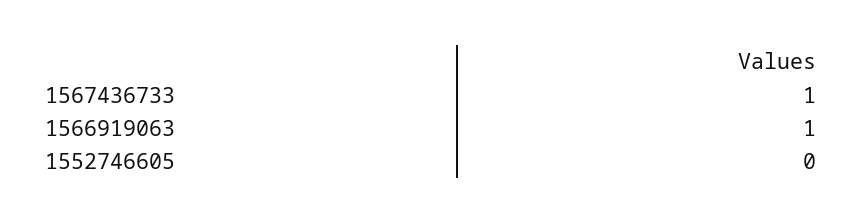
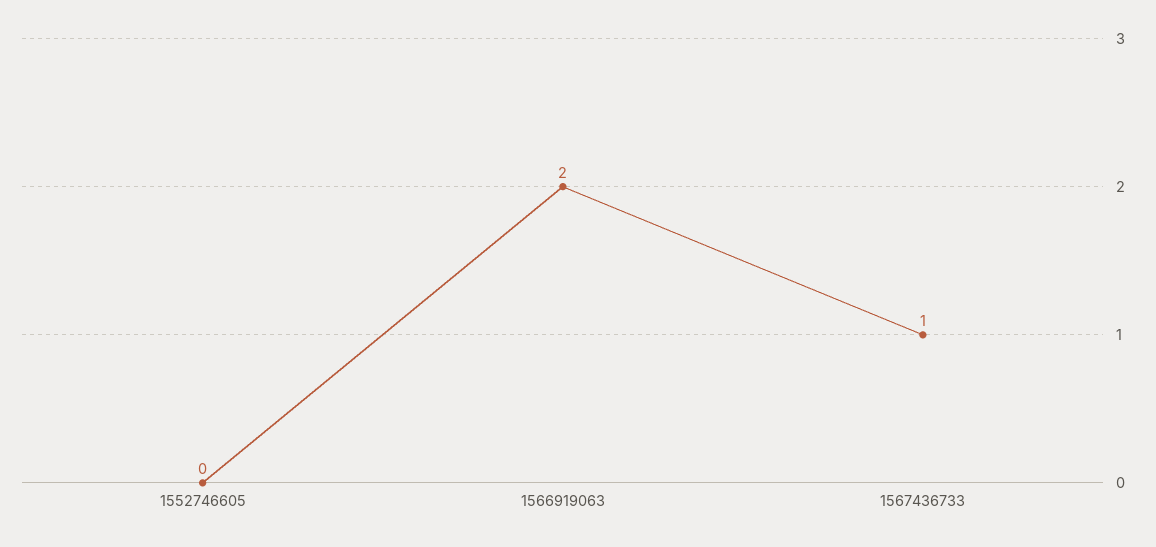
  {
    "1567436733": 1,
-   "1566919063": 1,
+   "1566919063": 2,
    "1552746605": 0
  }

